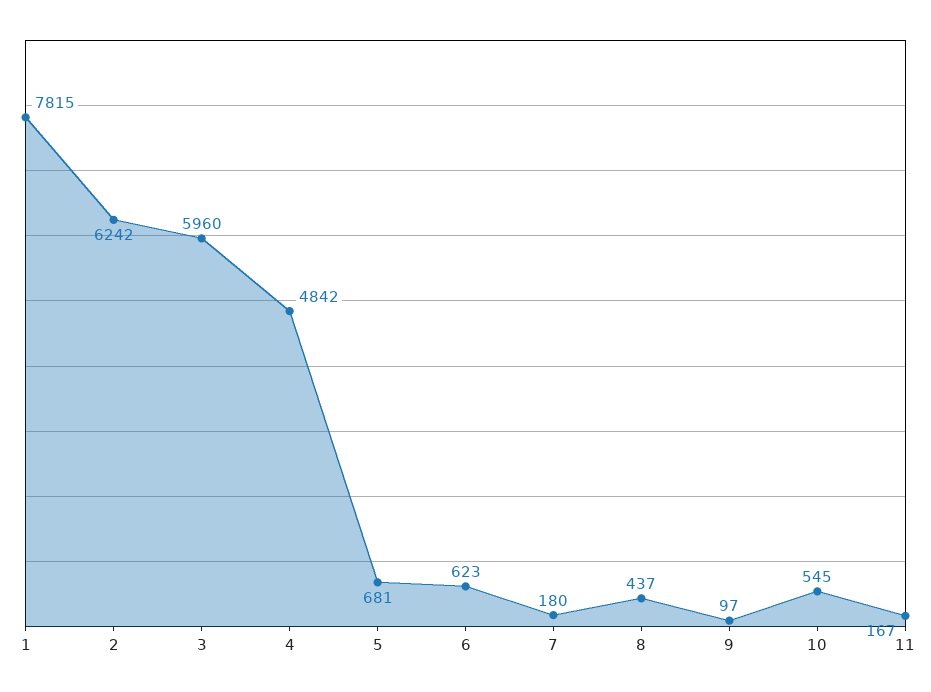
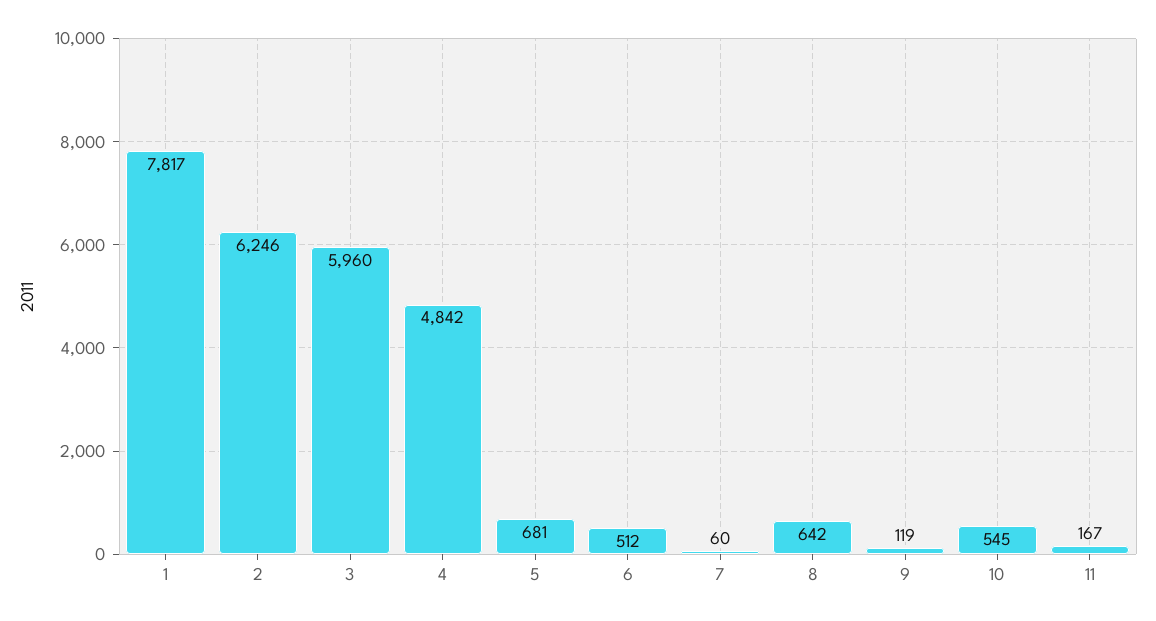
  {
-   "1": 7815,
+   "1": 7817,
-   "2": 6242,
+   "2": 6246,
    "3": 5960,
    "4": 4842,
    "5": 681,
-   "6": 623,
+   "6": 512,
-   "7": 180,
+   "7": 60,
-   "8": 437,
+   "8": 642,
-   "9": 97,
+   "9": 119,
    "10": 545,
    "11": 167
  }

